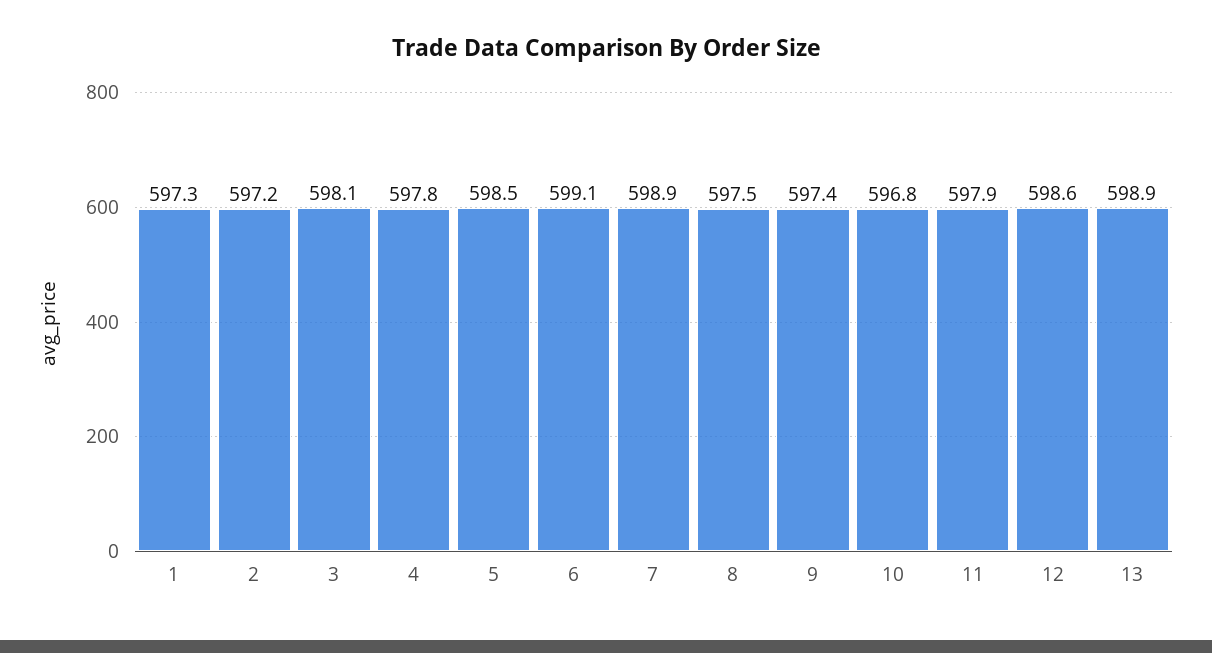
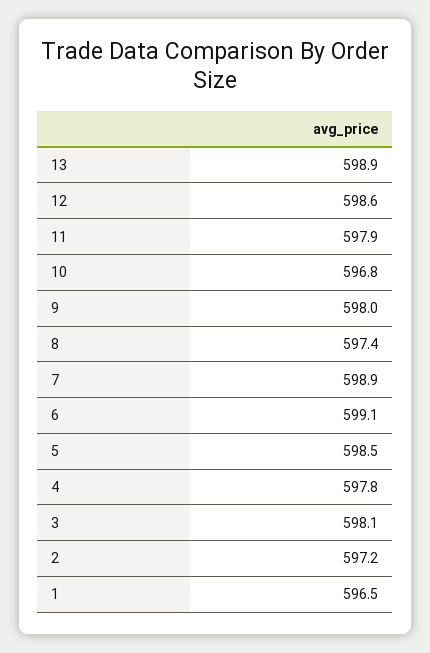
  {
-   "1": 597.3,
+   "1": 596.5,
    "2": 597.2,
    "3": 598.1,
    "4": 597.8,
    "5": 598.5,
    "6": 599.1,
    "7": 598.9,
-   "8": 597.5,
+   "8": 597.4,
-   "9": 597.4,
+   "9": 598,
    "10": 596.8,
    "11": 597.9,
    "12": 598.6,
    "13": 598.9
  }

